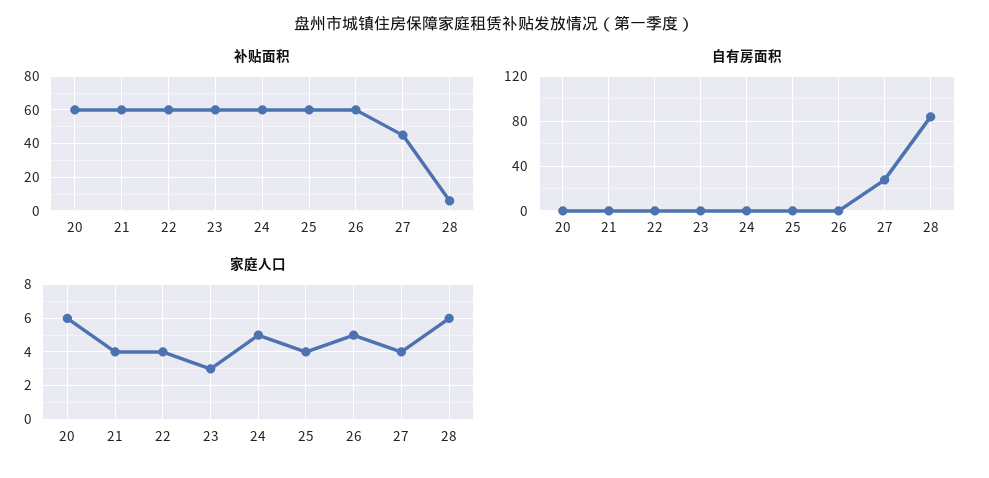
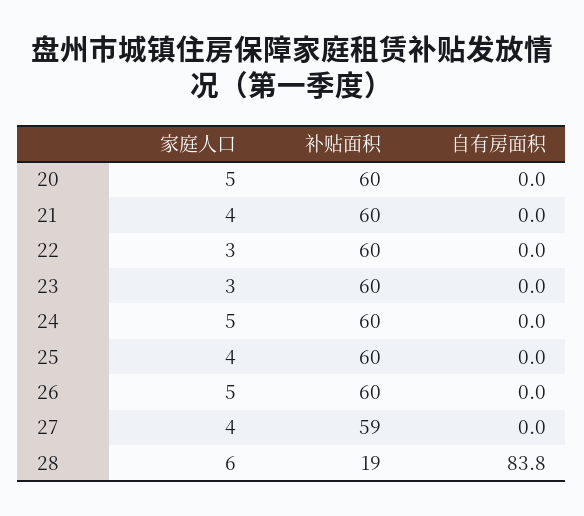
  {
    "补贴面积": {
      "20": 60,
      "21": 60,
      "22": 60,
      "23": 60,
      "24": 60,
      "25": 60,
      "26": 60,
-     "27": 45,
+     "27": 59,
-     "28": 5
+     "28": 19
    },
    "自有房面积": {
      "20": 0,
      "21": 0,
      "22": 0,
      "23": 0,
      "24": 0,
      "25": 0,
      "26": 0,
-     "27": 30,
+     "27": 0,
      "28": 83.8
    },
    "家庭人口": {
-     "20": 6,
+     "20": 5,
      "21": 4,
-     "22": 4,
+     "22": 3,
      "23": 3,
      "24": 5,
      "25": 4,
      "26": 5,
      "27": 4,
      "28": 6
    }
  }

